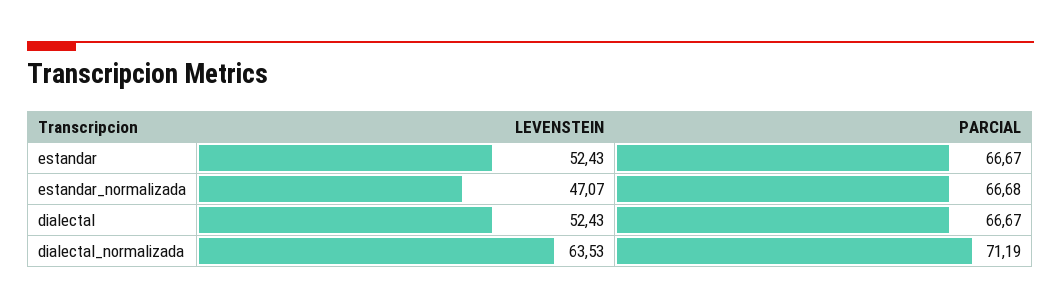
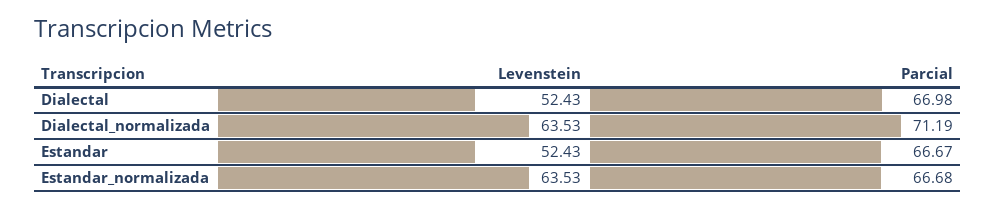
  {
    "LEVENSTEIN": {
      "estandar": 52.43,
-     "estandar_normalizada": 47.07,
+     "estandar_normalizada": 63.53,
      "dialectal": 52.43,
      "dialectal_normalizada": 63.53
    },
    "PARCIAL": {
      "estandar": 66.67,
      "estandar_normalizada": 66.68,
-     "dialectal": 66.67,
+     "dialectal": 66.98,
      "dialectal_normalizada": 71.19
    }
  }

